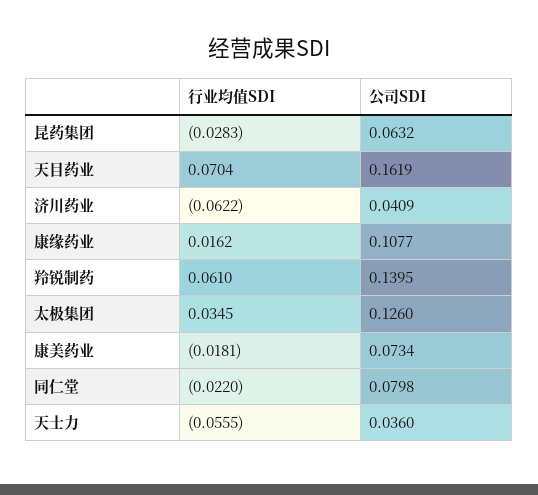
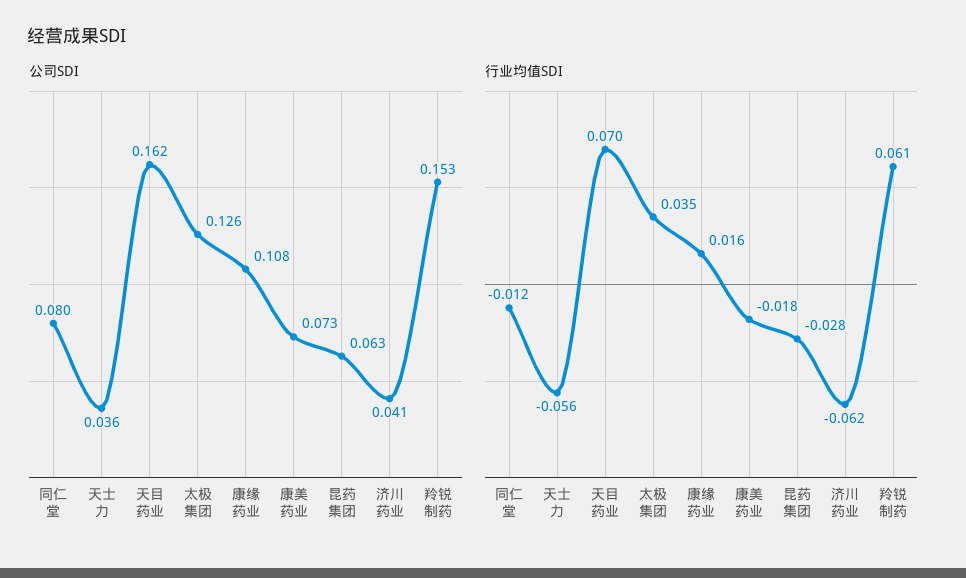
  {
    "行业均值SDI": {
      "昆药集团": -0.0283,
      "天目药业": 0.0704,
      "济川药业": -0.0622,
      "康缘药业": 0.0162,
      "羚锐制药": 0.061,
      "太极集团": 0.0345,
      "康美药业": -0.0181,
-     "同仁堂": -0.022,
+     "同仁堂": -0.012,
      "天士力": -0.0555
    },
    "公司SDI": {
      "昆药集团": 0.0632,
      "天目药业": 0.1619,
      "济川药业": 0.0409,
      "康缘药业": 0.1077,
-     "羚锐制药": 0.1395,
+     "羚锐制药": 0.153,
      "太极集团": 0.126,
      "康美药业": 0.0734,
      "同仁堂": 0.0798,
      "天士力": 0.036
    }
  }

